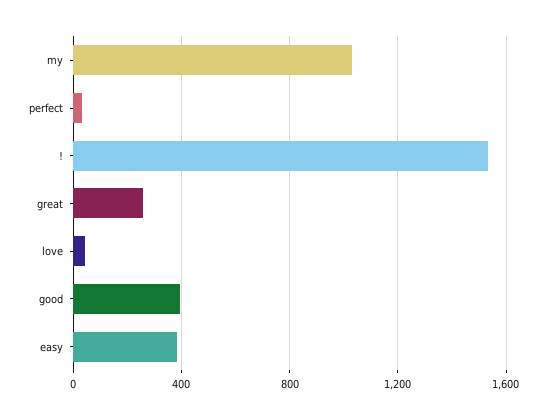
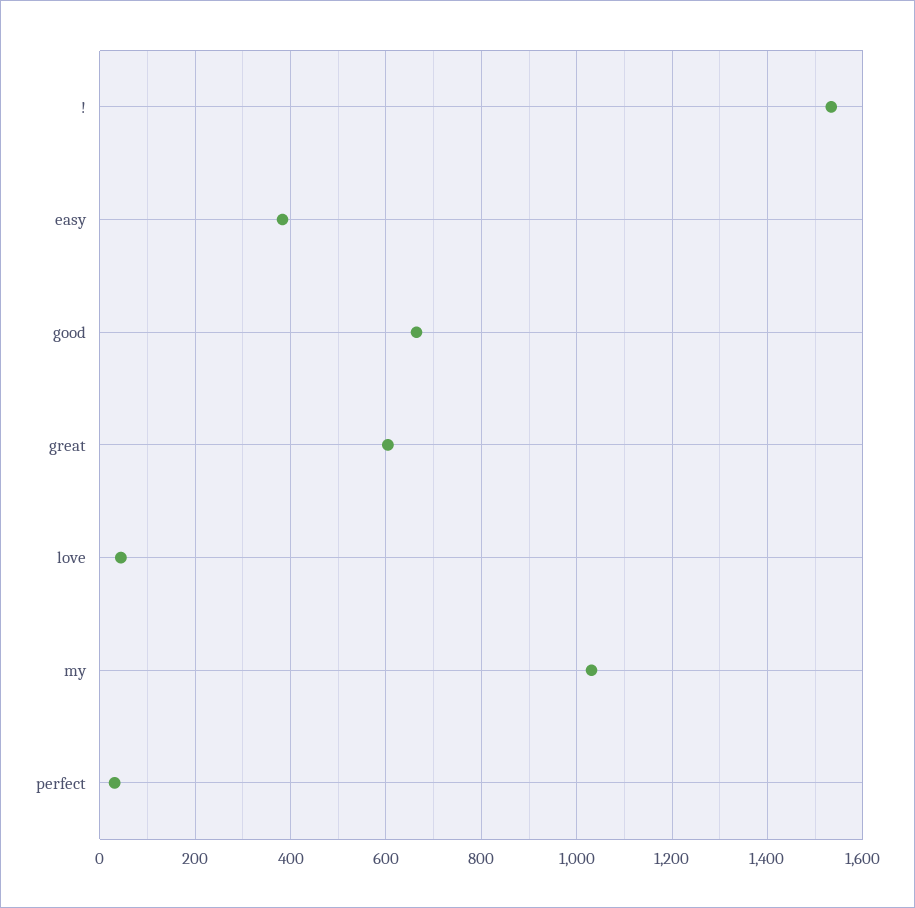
  {
    "my": 1040,
    "perfect": 40,
    "!": 1540,
-   "great": 250,
+   "great": 600,
    "love": 40,
-   "good": 400,
+   "good": 660,
    "easy": 380
  }

